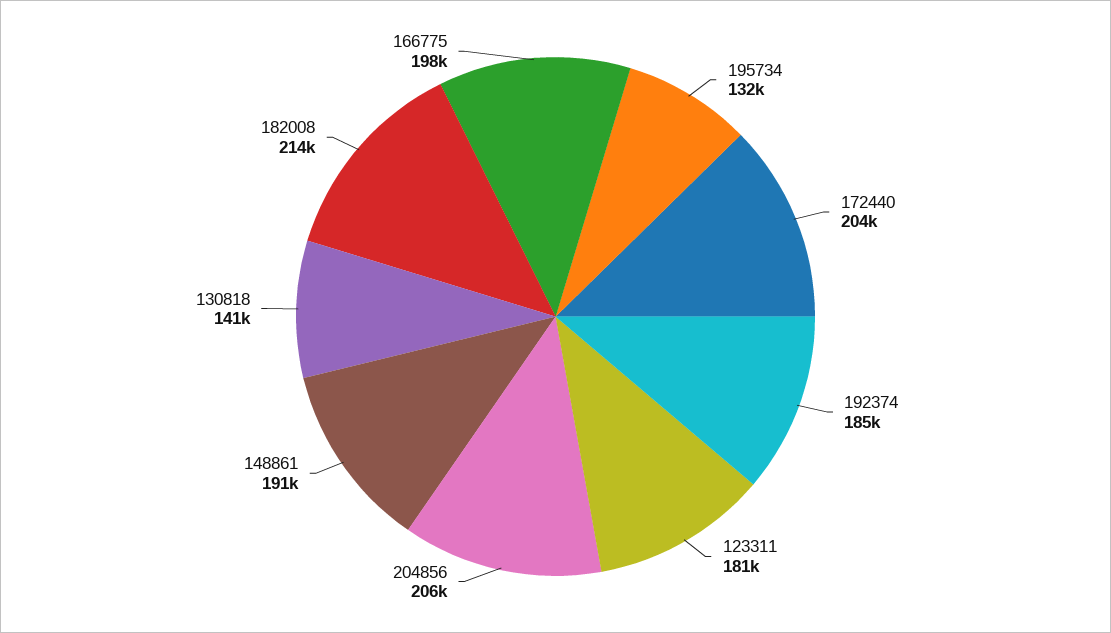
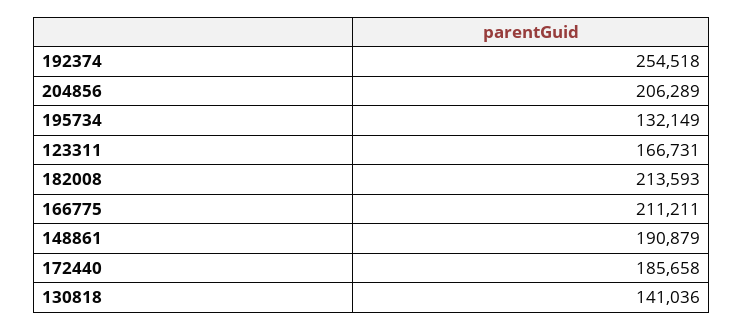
  {
    "195734": 132149,
-   "172440": 204000,
+   "172440": 185658,
-   "192374": 185000,
+   "192374": 254518,
-   "123311": 181000,
+   "123311": 166731,
    "204856": 206289,
    "148861": 190879,
    "130818": 141036,
    "182008": 213593,
-   "166775": 198000
+   "166775": 211211
  }

